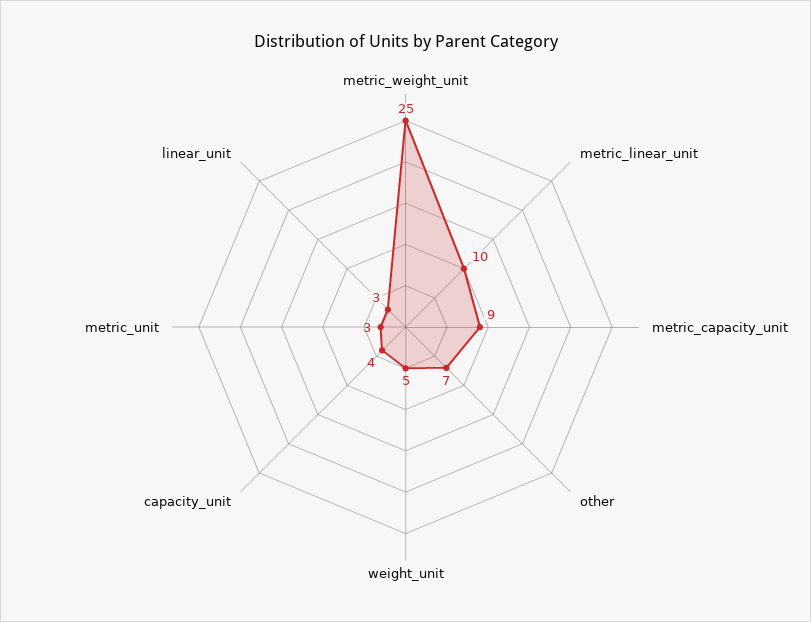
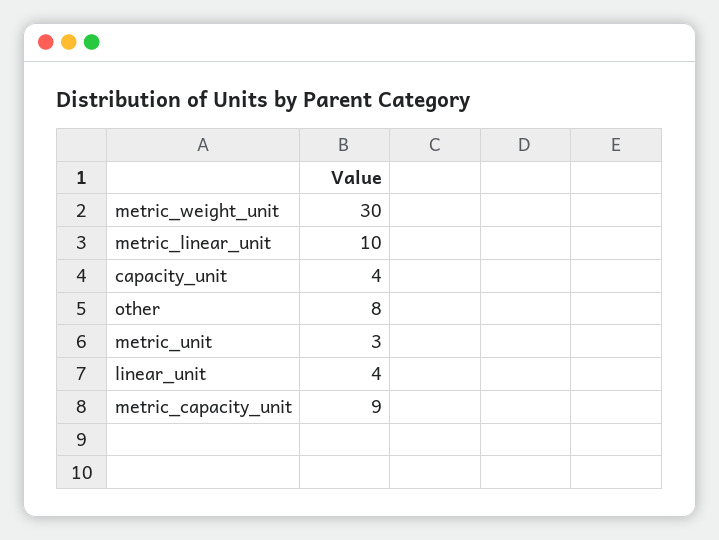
  {
-   "metric_weight_unit": 25,
+   "metric_weight_unit": 30,
    "metric_linear_unit": 10,
    "metric_capacity_unit": 9,
-   "other": 7,
+   "other": 8,
-   "weight_unit": 5,
    "capacity_unit": 4,
    "metric_unit": 3,
-   "linear_unit": 3
+   "linear_unit": 4
  }

